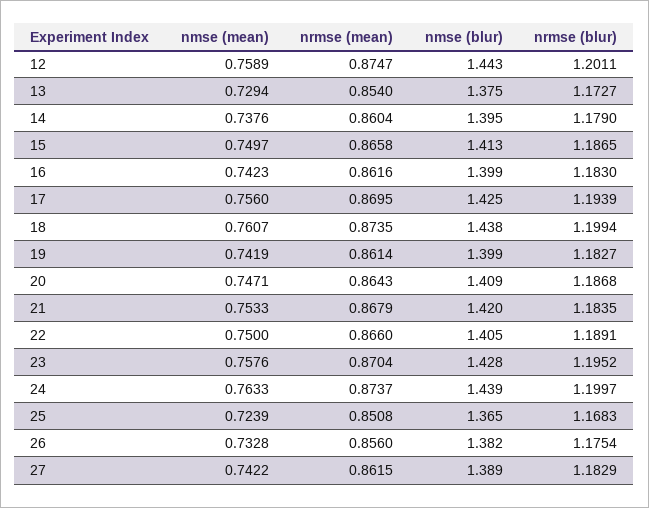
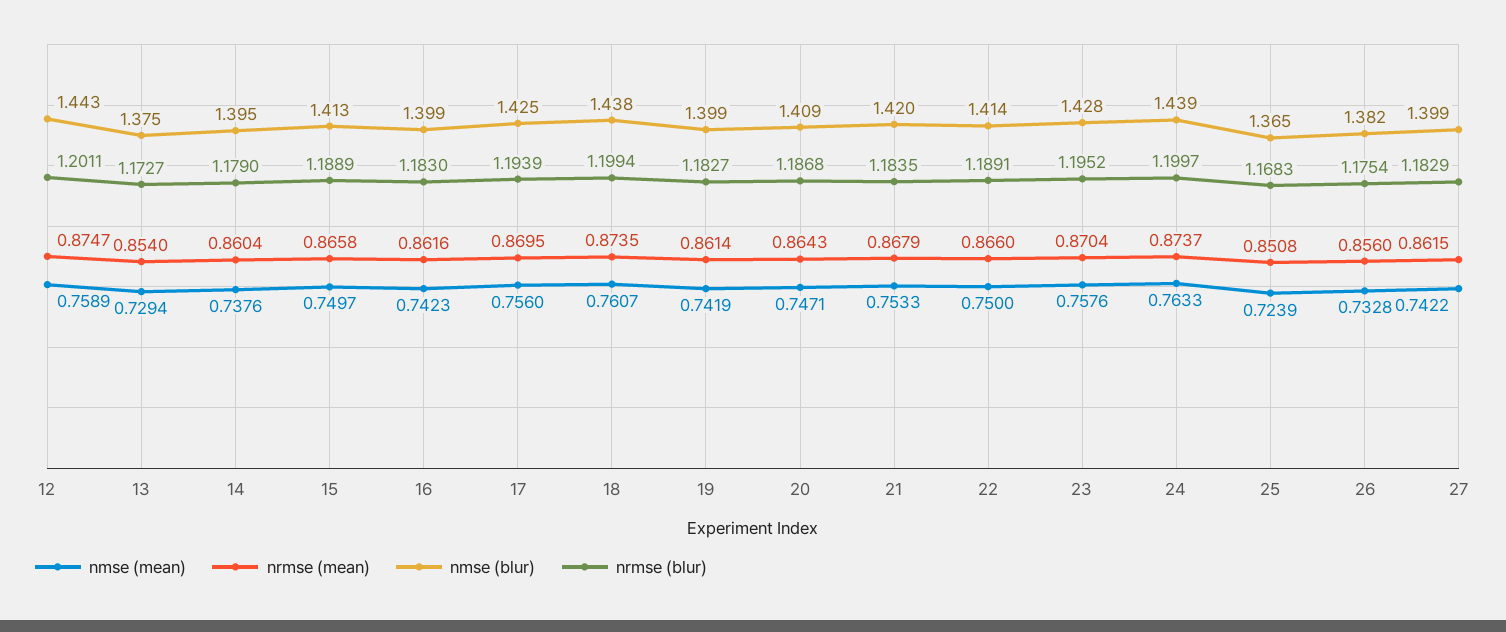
  {
    "nmse (mean)": {
      "12": 0.7589,
      "13": 0.7294,
      "14": 0.7376,
      "15": 0.7497,
      "16": 0.7423,
      "17": 0.756,
      "18": 0.7607,
      "19": 0.7419,
      "20": 0.7471,
      "21": 0.7533,
      "22": 0.75,
      "23": 0.7576,
      "24": 0.7633,
      "25": 0.7239,
      "26": 0.7328,
      "27": 0.7422
    },
    "nrmse (mean)": {
      "12": 0.8747,
      "13": 0.854,
      "14": 0.8604,
      "15": 0.8658,
      "16": 0.8616,
      "17": 0.8695,
      "18": 0.8735,
      "19": 0.8614,
      "20": 0.8643,
      "21": 0.8679,
      "22": 0.866,
      "23": 0.8704,
      "24": 0.8737,
      "25": 0.8508,
      "26": 0.856,
      "27": 0.8615
    },
    "nmse (blur)": {
      "12": 1.443,
      "13": 1.375,
      "14": 1.395,
      "15": 1.413,
      "16": 1.399,
      "17": 1.425,
      "18": 1.438,
      "19": 1.399,
      "20": 1.409,
      "21": 1.42,
-     "22": 1.405,
+     "22": 1.414,
      "23": 1.428,
      "24": 1.439,
      "25": 1.365,
      "26": 1.382,
-     "27": 1.389
+     "27": 1.399
    },
    "nrmse (blur)": {
      "12": 1.2011,
      "13": 1.1727,
      "14": 1.179,
-     "15": 1.1865,
+     "15": 1.1889,
      "16": 1.183,
      "17": 1.1939,
      "18": 1.1994,
      "19": 1.1827,
      "20": 1.1868,
      "21": 1.1835,
      "22": 1.1891,
      "23": 1.1952,
      "24": 1.1997,
      "25": 1.1683,
      "26": 1.1754,
      "27": 1.1829
    }
  }

